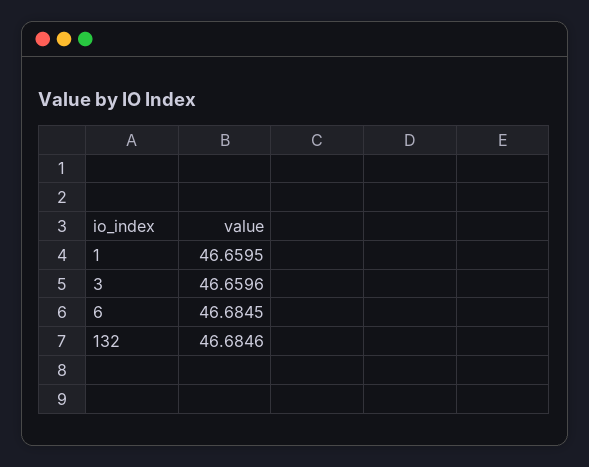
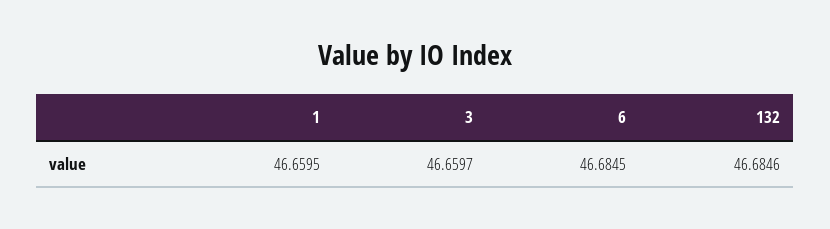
  {
    "1": 46.6595,
-   "3": 46.6596,
+   "3": 46.6597,
    "6": 46.6845,
    "132": 46.6846
  }

